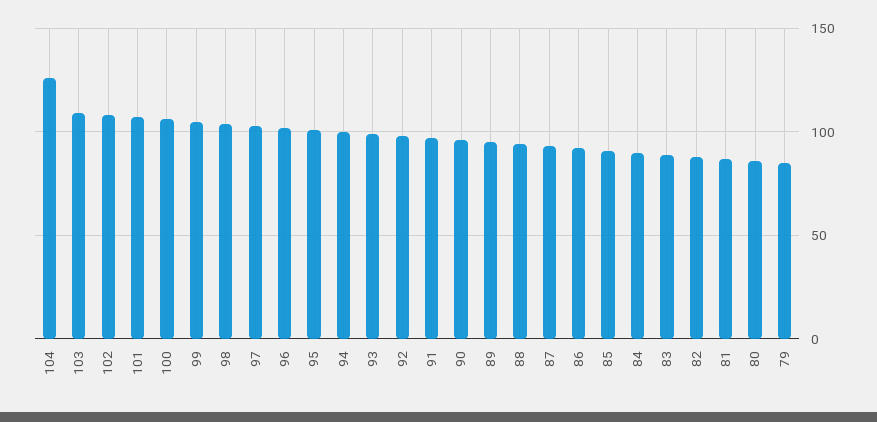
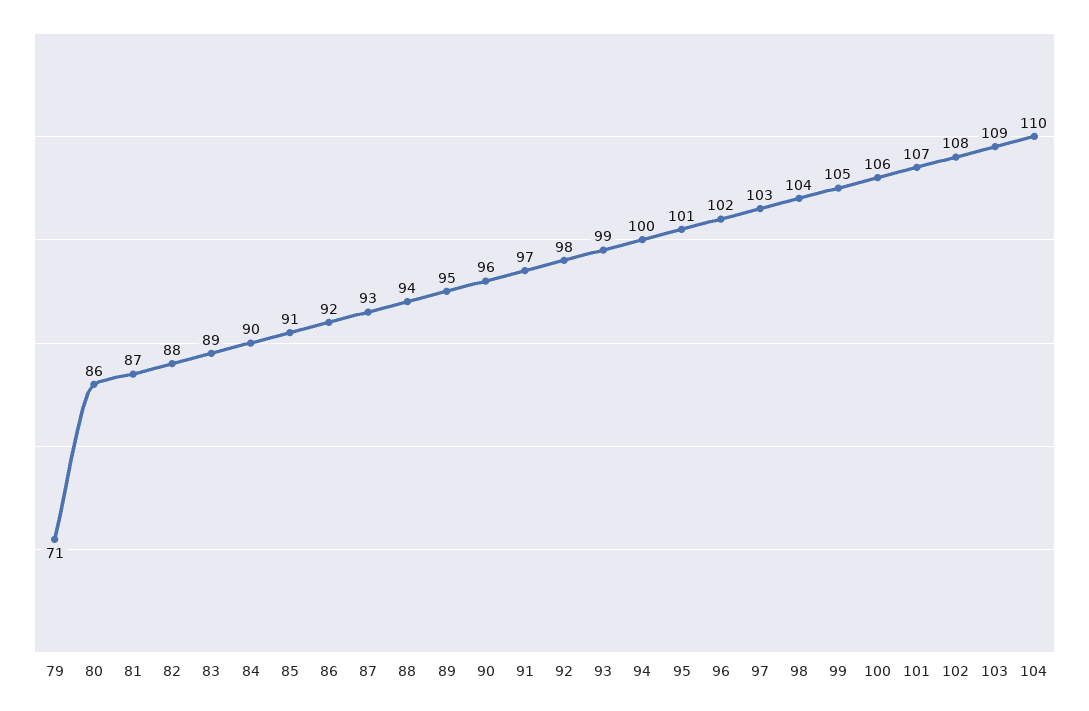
  {
-   "104": 125,
+   "104": 110,
    "103": 109,
    "102": 108,
    "101": 107,
    "100": 106,
    "99": 105,
    "98": 104,
    "97": 103,
    "96": 102,
    "95": 101,
    "94": 100,
    "93": 99,
    "92": 98,
    "91": 97,
    "90": 96,
    "89": 95,
    "88": 94,
    "87": 93,
    "86": 92,
    "85": 91,
    "84": 90,
    "83": 89,
    "82": 88,
    "81": 87,
    "80": 86,
-   "79": 85
+   "79": 71
  }

